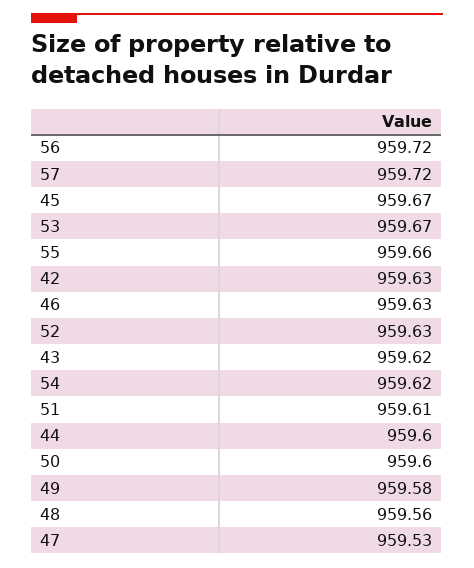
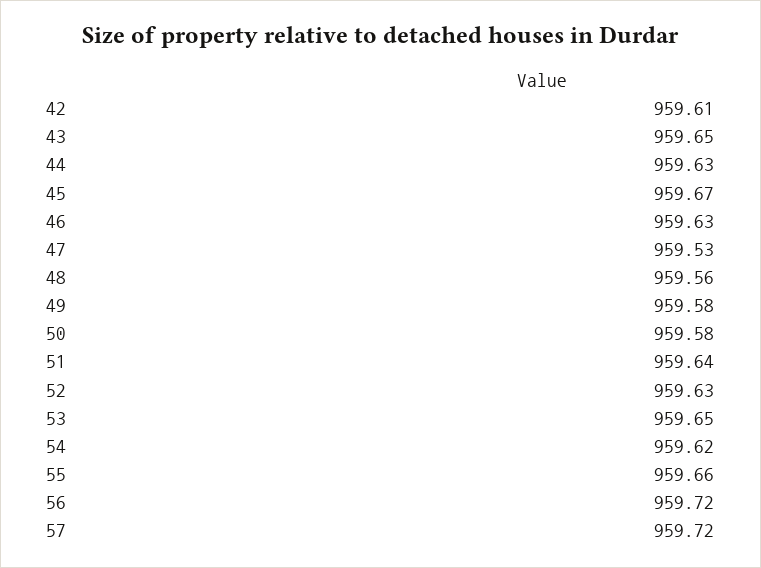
  {
    "56": 959.72,
    "57": 959.72,
    "45": 959.67,
-   "53": 959.67,
+   "53": 959.65,
    "55": 959.66,
-   "42": 959.63,
+   "42": 959.61,
    "46": 959.63,
    "52": 959.63,
-   "43": 959.62,
+   "43": 959.65,
    "54": 959.62,
-   "51": 959.61,
+   "51": 959.64,
-   "44": 959.6,
+   "44": 959.63,
-   "50": 959.6,
+   "50": 959.58,
    "49": 959.58,
    "48": 959.56,
    "47": 959.53
  }

